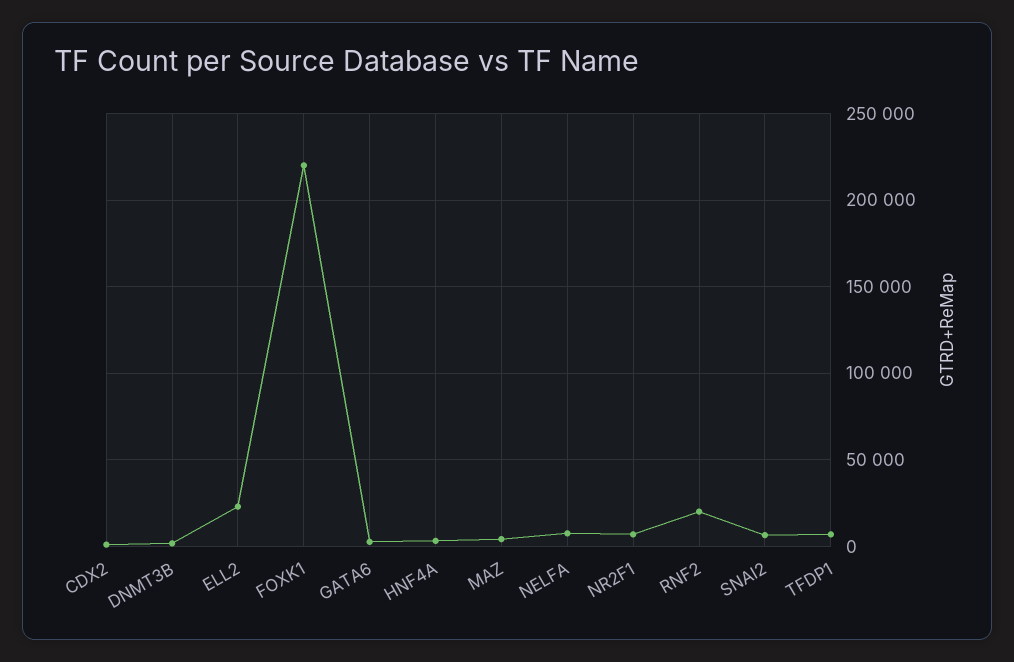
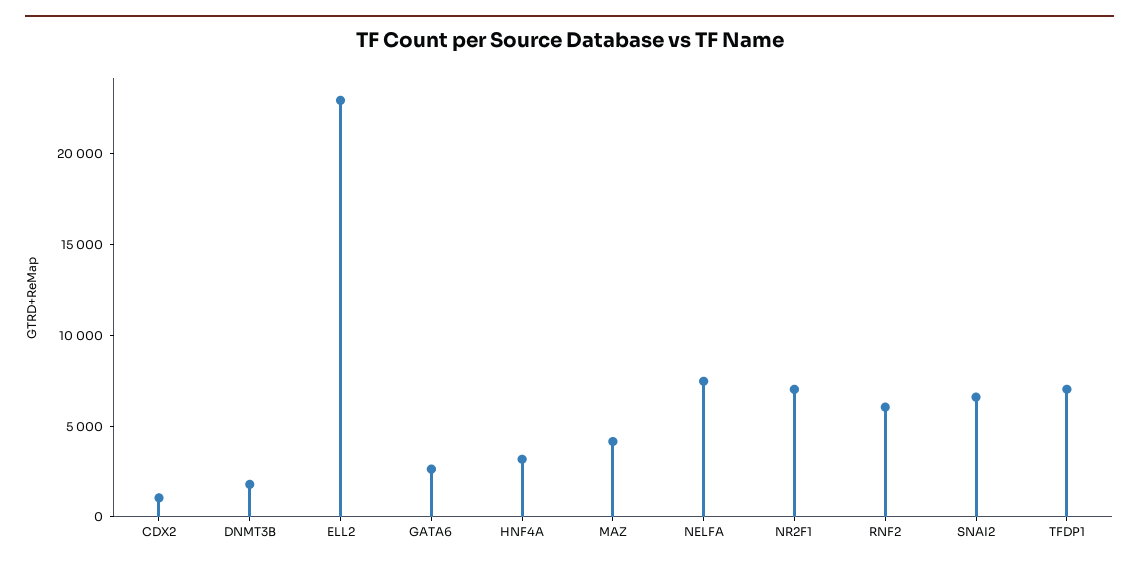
  {
    "CDX2": 1000,
    "DNMT3B": 2000,
    "ELL2": 23000,
-   "FOXK1": 220000,
    "GATA6": 3000,
    "HNF4A": 3000,
    "MAZ": 4000,
    "NELFA": 7000,
    "NR2F1": 7000,
-   "RNF2": 20000,
+   "RNF2": 6000,
    "SNAI2": 7000,
    "TFDP1": 7000
  }

